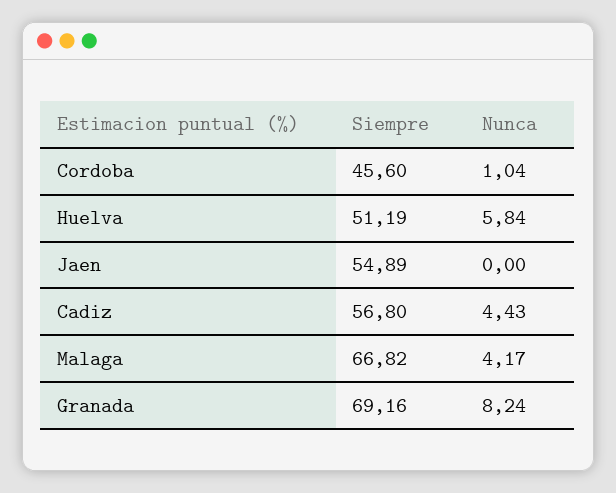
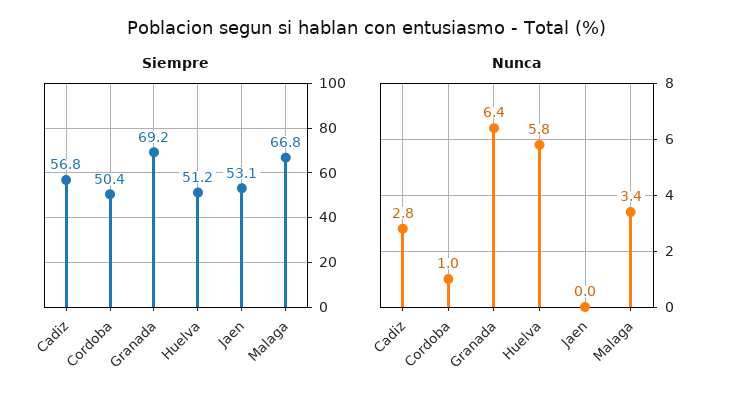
  {
    "Siempre": {
-     "Cordoba": 45.6,
+     "Cordoba": 50.4,
      "Huelva": 51.19,
-     "Jaen": 54.89,
+     "Jaen": 53.1,
      "Cadiz": 56.8,
      "Malaga": 66.82,
      "Granada": 69.16
    },
    "Nunca": {
      "Cordoba": 1.04,
      "Huelva": 5.84,
      "Jaen": 0,
-     "Cadiz": 4.43,
+     "Cadiz": 2.8,
-     "Malaga": 4.17,
+     "Malaga": 3.4,
-     "Granada": 8.24
+     "Granada": 6.4
    }
  }

